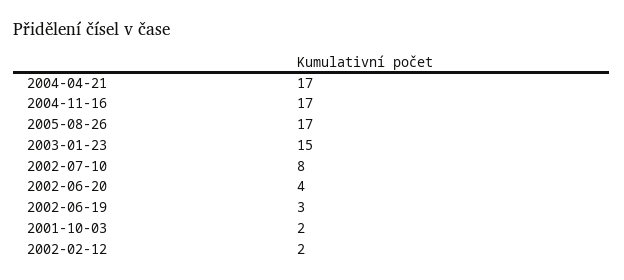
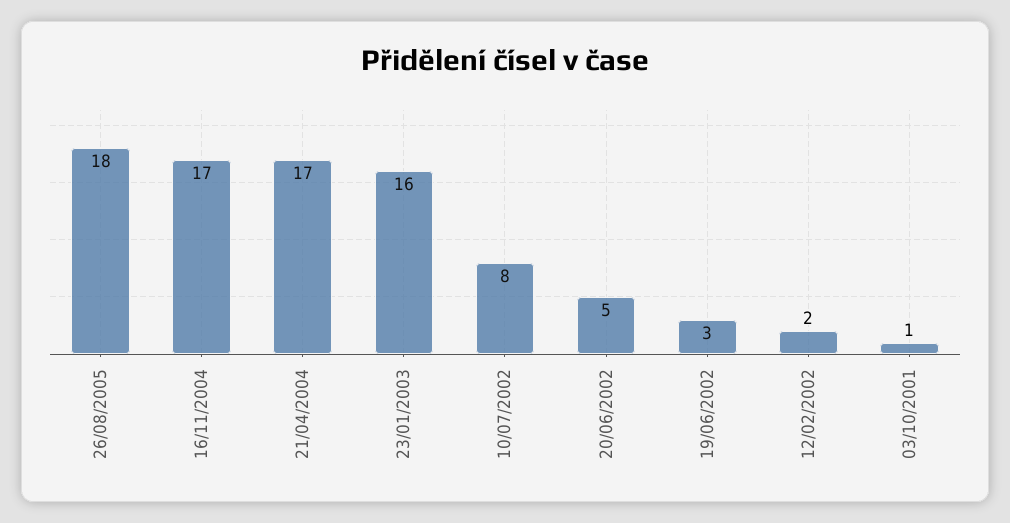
  {
    "2004-04-21": 17,
    "2004-11-16": 17,
-   "2005-08-26": 17,
+   "2005-08-26": 18,
-   "2003-01-23": 15,
+   "2003-01-23": 16,
    "2002-07-10": 8,
-   "2002-06-20": 4,
+   "2002-06-20": 5,
    "2002-06-19": 3,
-   "2001-10-03": 2,
+   "2001-10-03": 1,
    "2002-02-12": 2
  }

